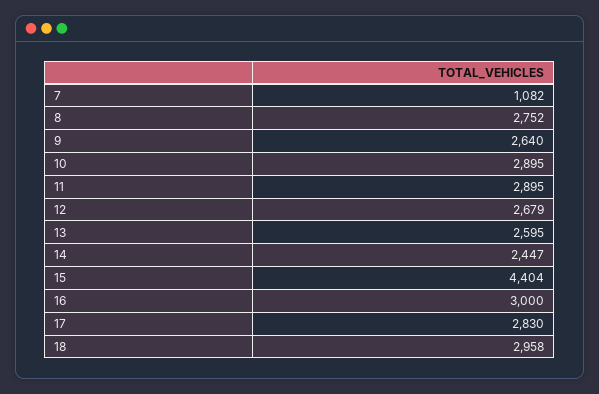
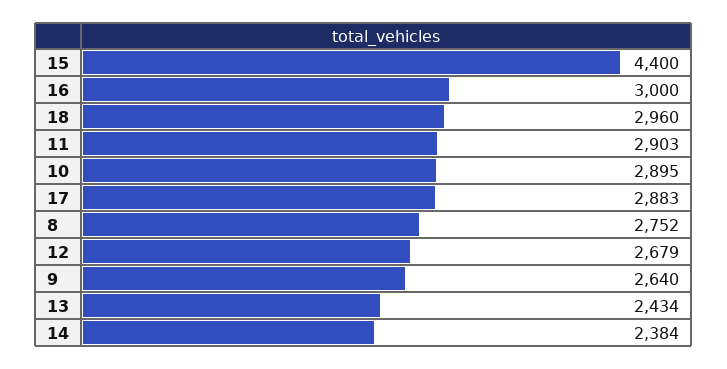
  {
-   "7": 1082,
    "8": 2752,
    "9": 2640,
    "10": 2895,
-   "11": 2895,
+   "11": 2903,
    "12": 2679,
-   "13": 2595,
+   "13": 2434,
-   "14": 2447,
+   "14": 2384,
-   "15": 4404,
+   "15": 4400,
    "16": 3000,
-   "17": 2830,
+   "17": 2883,
-   "18": 2958
+   "18": 2960
  }

